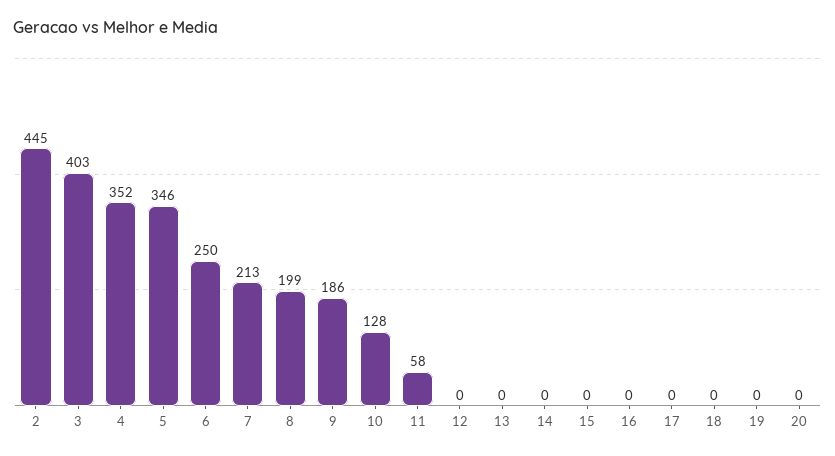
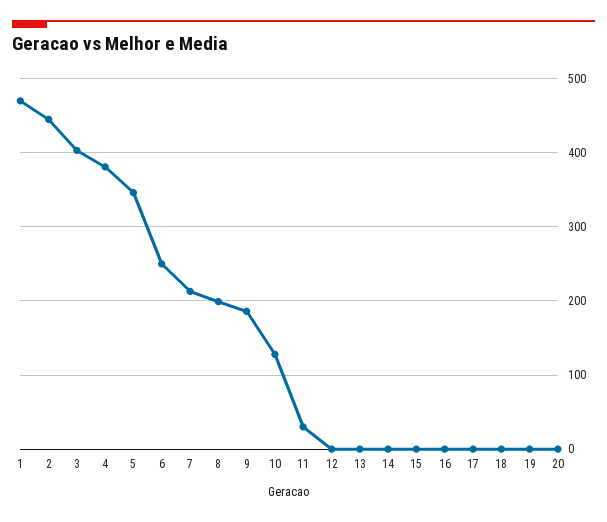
  {
    "2": 445,
    "3": 403,
-   "4": 352,
+   "4": 380,
    "5": 346,
    "6": 250,
    "7": 213,
    "8": 199,
    "9": 186,
    "10": 128,
-   "11": 58,
+   "11": 30,
    "12": 0,
    "13": 0,
    "14": 0,
    "15": 0,
    "16": 0,
    "17": 0,
    "18": 0,
    "19": 0,
-   "20": 0
+   "20": 0,
+   "1": 470
  }

